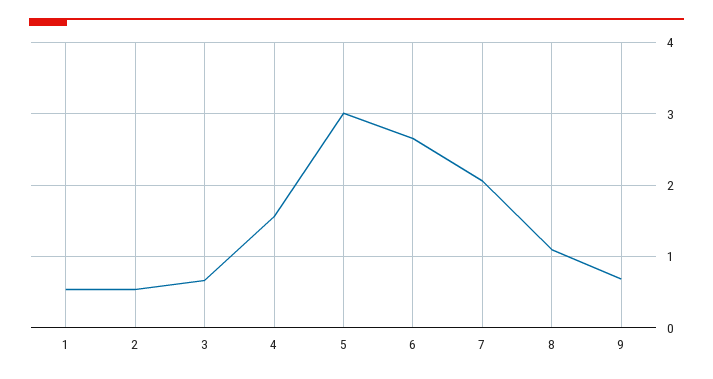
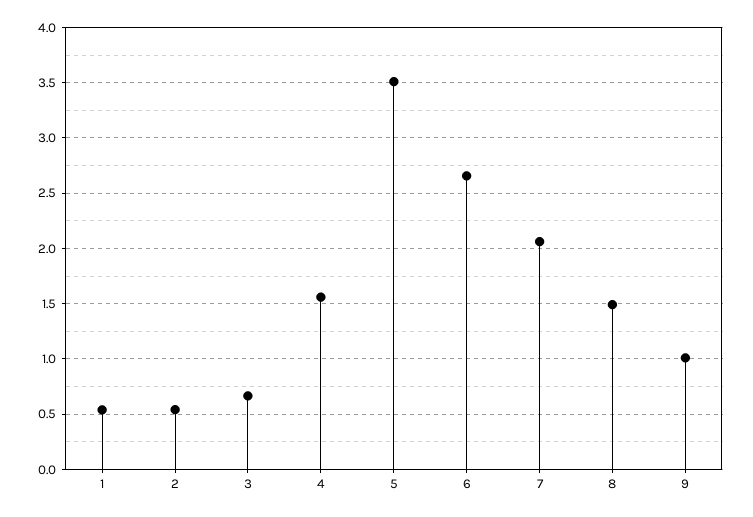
  {
    "1": 0.5,
    "2": 0.5,
    "3": 0.7,
    "4": 1.6,
-   "5": 3,
+   "5": 3.5,
    "6": 2.7,
    "7": 2.1,
-   "8": 1.1,
+   "8": 1.5,
-   "9": 0.7
+   "9": 1
  }

